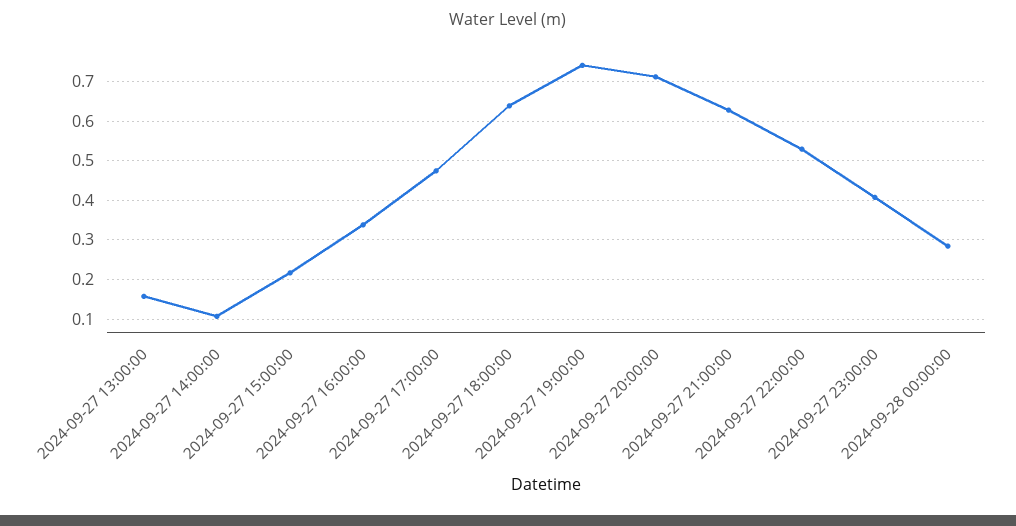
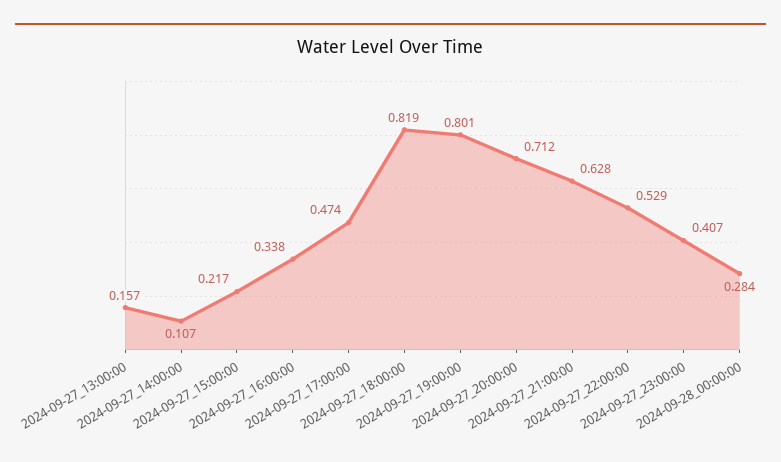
  {
    "2024-09-27 13:00:00": 0.157,
    "2024-09-27 14:00:00": 0.107,
    "2024-09-27 15:00:00": 0.217,
    "2024-09-27 16:00:00": 0.338,
    "2024-09-27 17:00:00": 0.474,
-   "2024-09-27 18:00:00": 0.64,
+   "2024-09-27 18:00:00": 0.819,
-   "2024-09-27 19:00:00": 0.74,
+   "2024-09-27 19:00:00": 0.801,
    "2024-09-27 20:00:00": 0.712,
    "2024-09-27 21:00:00": 0.628,
    "2024-09-27 22:00:00": 0.529,
    "2024-09-27 23:00:00": 0.407,
    "2024-09-28 00:00:00": 0.284
  }

